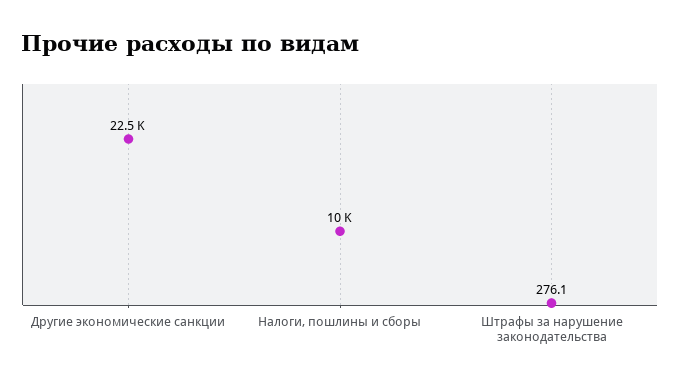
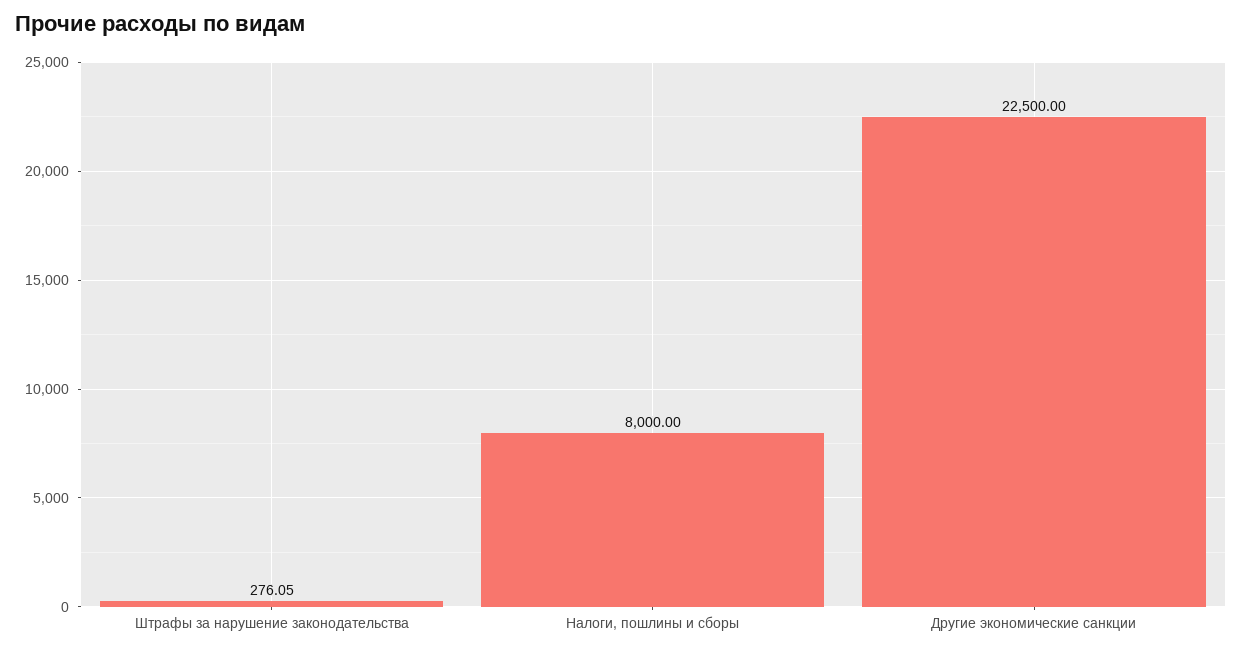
  {
    "Другие экономические санкции": 22500,
-   "Налоги, пошлины и сборы": 10000,
+   "Налоги, пошлины и сборы": 8000,
    "Штрафы за нарушение законодательства": 276.05
  }

